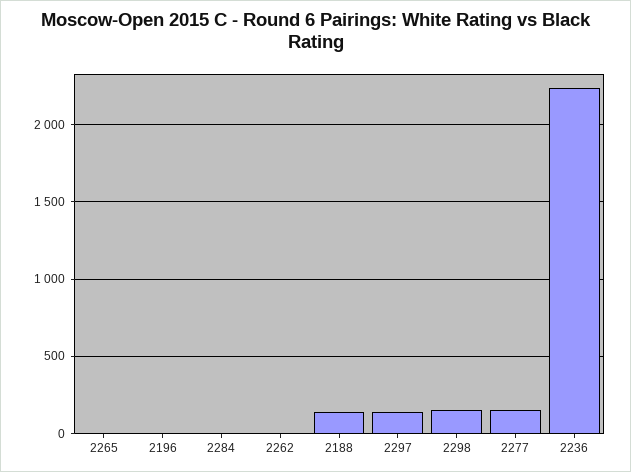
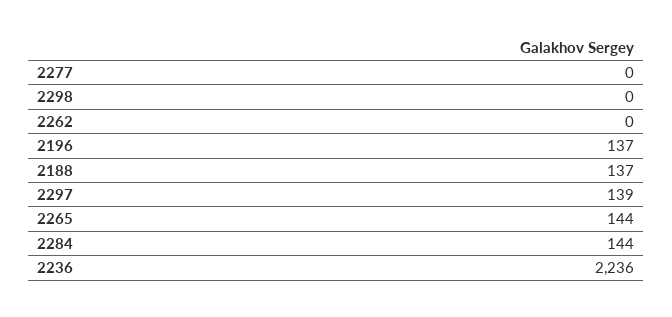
  {
-   "2265": 0,
+   "2265": 144,
-   "2196": 0,
+   "2196": 137,
-   "2284": 0,
+   "2284": 144,
    "2262": 0,
    "2188": 137,
    "2297": 139,
-   "2298": 150,
+   "2298": 0,
-   "2277": 150,
+   "2277": 0,
    "2236": 2236
  }

